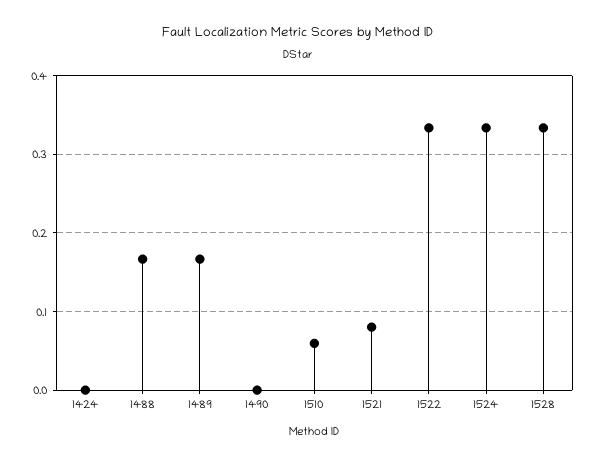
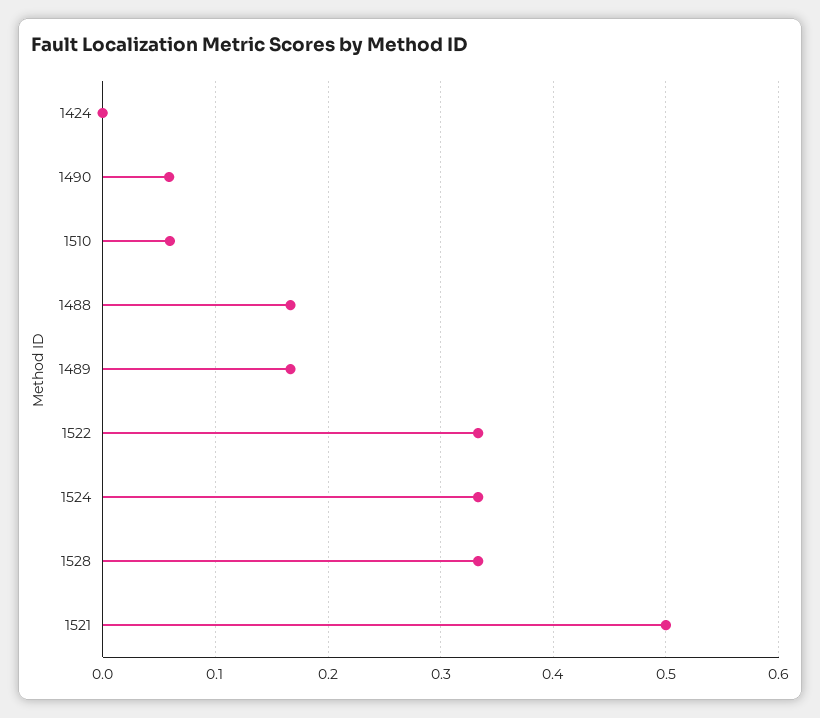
  {
    "1424": 0,
    "1488": 0.17,
    "1489": 0.17,
-   "1490": 0,
+   "1490": 0.06,
    "1510": 0.06,
-   "1521": 0.08,
+   "1521": 0.5,
    "1522": 0.33,
    "1524": 0.33,
    "1528": 0.33
  }

